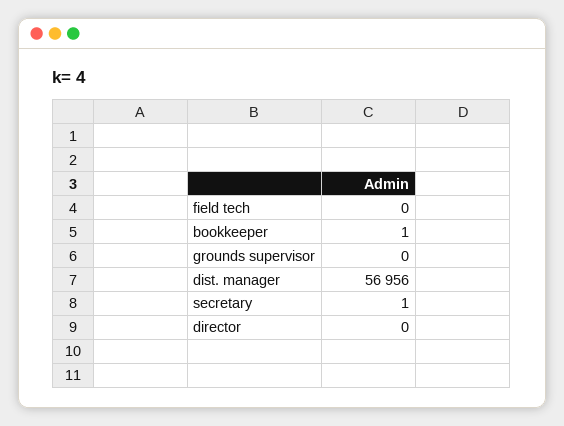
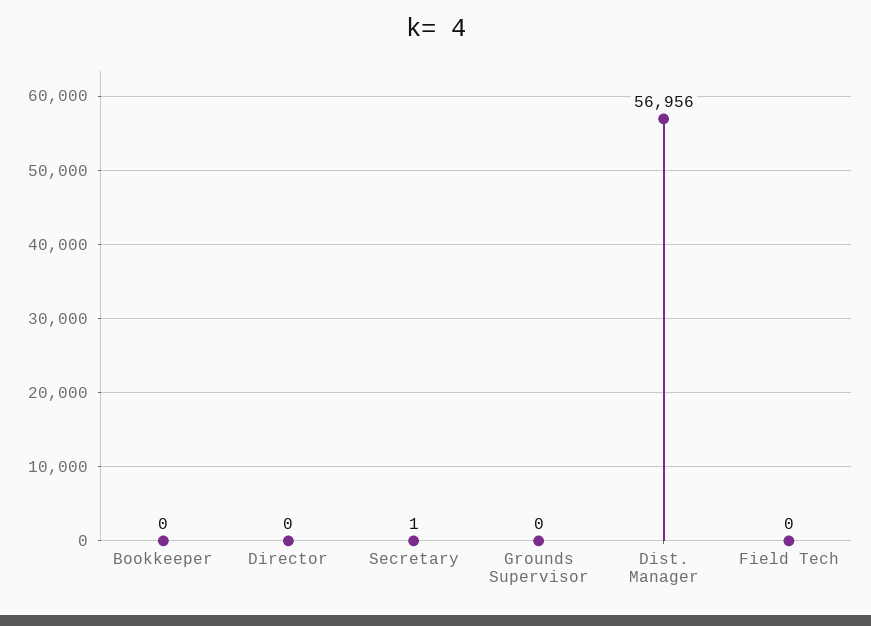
  {
    "field tech": 0,
-   "bookkeeper": 1,
+   "bookkeeper": 0,
    "grounds supervisor": 0,
    "dist. manager": 56956,
    "secretary": 1,
    "director": 0
  }

